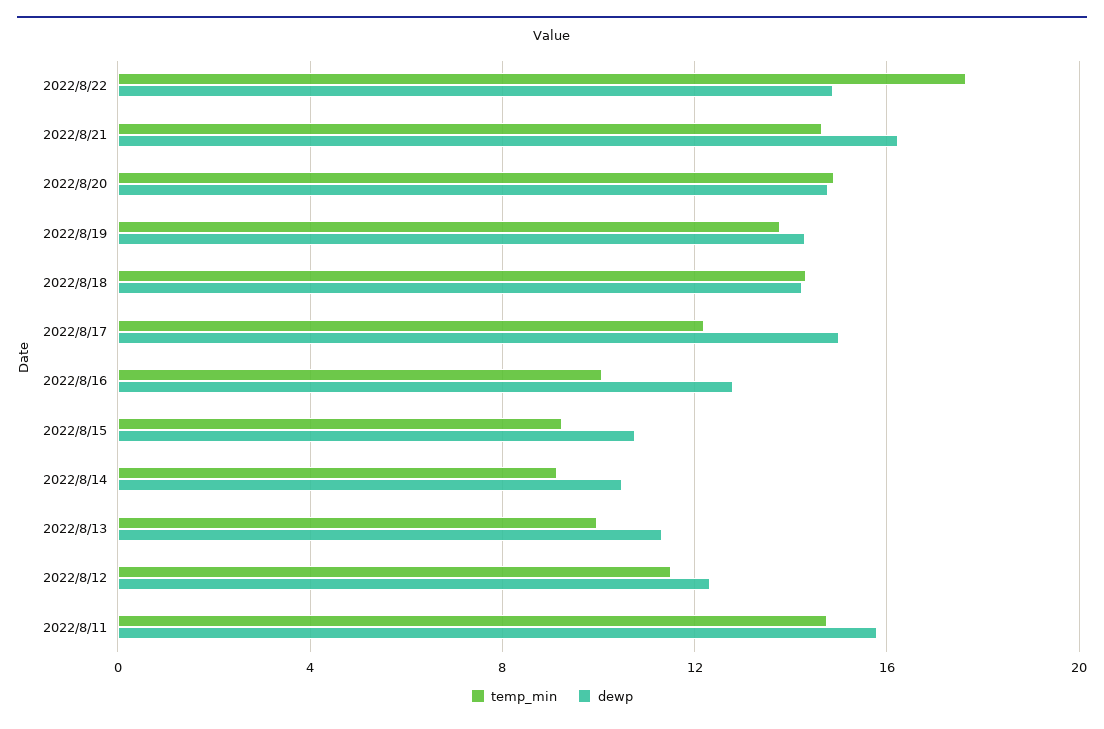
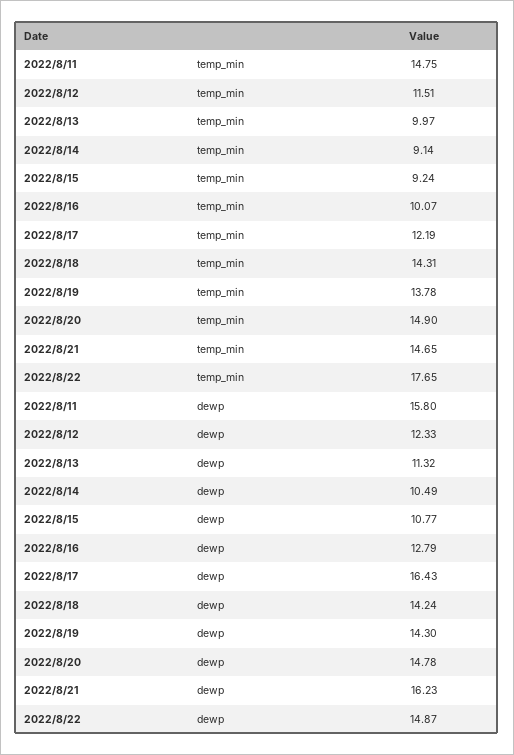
  {
    "temp_min": {
      "2022/8/22": 17.65,
      "2022/8/21": 14.65,
      "2022/8/20": 14.9,
      "2022/8/19": 13.78,
      "2022/8/18": 14.31,
      "2022/8/17": 12.19,
      "2022/8/16": 10.07,
      "2022/8/15": 9.24,
      "2022/8/14": 9.14,
      "2022/8/13": 9.97,
      "2022/8/12": 11.51,
      "2022/8/11": 14.75
    },
    "dewp": {
      "2022/8/22": 14.87,
      "2022/8/21": 16.23,
      "2022/8/20": 14.78,
      "2022/8/19": 14.3,
      "2022/8/18": 14.24,
-     "2022/8/17": 15,
+     "2022/8/17": 16.43,
      "2022/8/16": 12.79,
      "2022/8/15": 10.77,
      "2022/8/14": 10.49,
      "2022/8/13": 11.32,
      "2022/8/12": 12.33,
      "2022/8/11": 15.8
    }
  }

